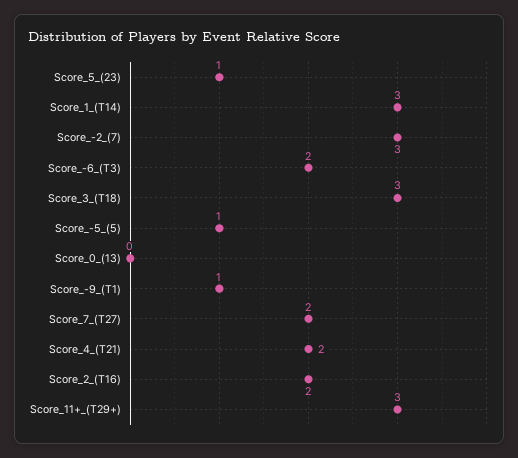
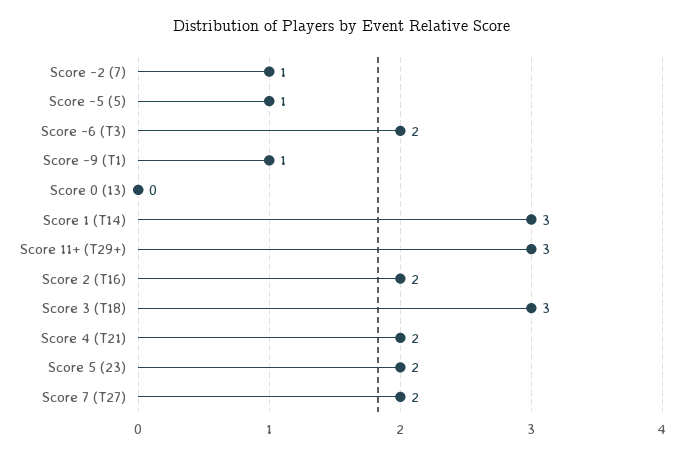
  {
-   "Score_5_(23)": 1,
+   "Score_5_(23)": 2,
    "Score_1_(T14)": 3,
-   "Score_-2_(7)": 3,
+   "Score_-2_(7)": 1,
    "Score_-6_(T3)": 2,
    "Score_3_(T18)": 3,
    "Score_-5_(5)": 1,
    "Score_0_(13)": 0,
    "Score_-9_(T1)": 1,
    "Score_7_(T27)": 2,
    "Score_4_(T21)": 2,
    "Score_2_(T16)": 2,
    "Score_11+_(T29+)": 3
  }

